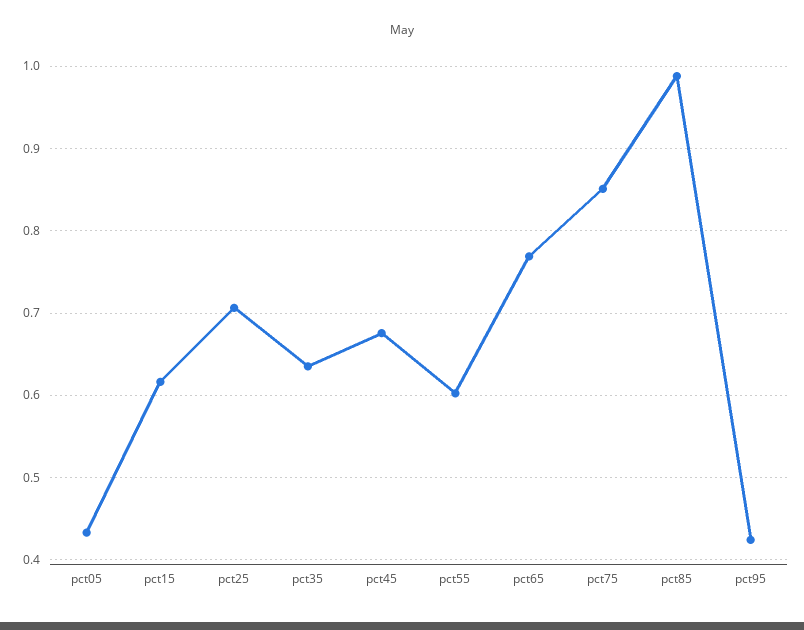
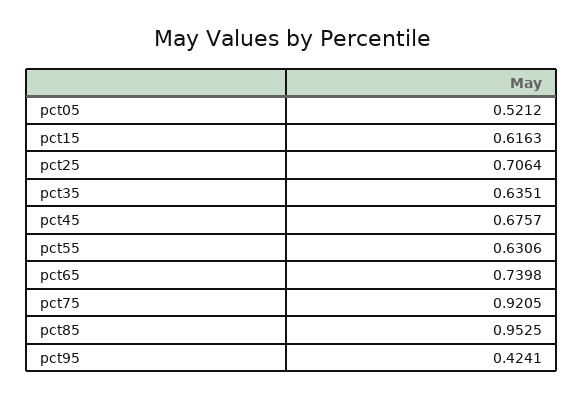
  {
-   "pct05": 0.43,
+   "pct05": 0.5212,
    "pct15": 0.6163,
    "pct25": 0.7064,
    "pct35": 0.6351,
    "pct45": 0.6757,
-   "pct55": 0.6,
+   "pct55": 0.6306,
-   "pct65": 0.77,
+   "pct65": 0.7398,
-   "pct75": 0.85,
+   "pct75": 0.9205,
-   "pct85": 0.99,
+   "pct85": 0.9525,
    "pct95": 0.4241
  }

